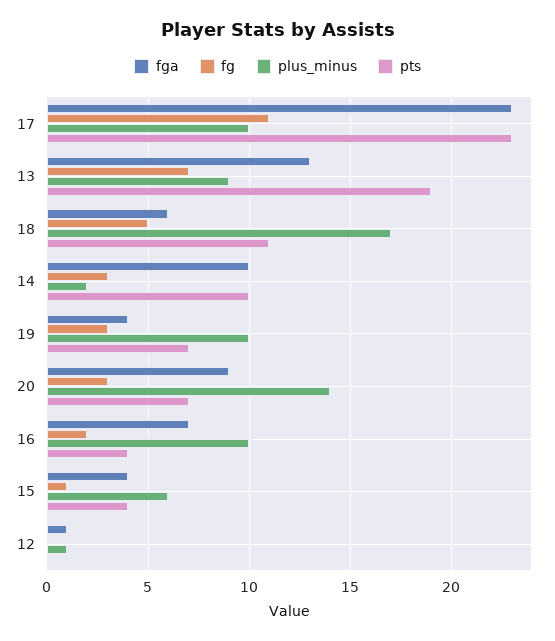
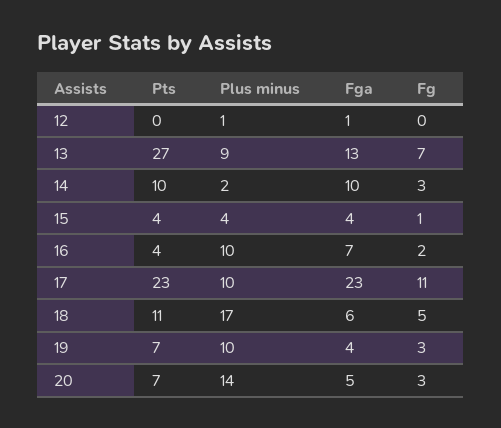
  {
    "fga": {
      "17": 23,
      "13": 13,
      "18": 6,
      "14": 10,
      "19": 4,
-     "20": 9,
+     "20": 5,
      "16": 7,
      "15": 4,
      "12": 1
    },
    "fg": {
      "17": 11,
      "13": 7,
      "18": 5,
      "14": 3,
      "19": 3,
      "20": 3,
      "16": 2,
      "15": 1,
      "12": 0
    },
    "plus_minus": {
      "17": 10,
      "13": 9,
      "18": 17,
      "14": 2,
      "19": 10,
      "20": 14,
      "16": 10,
-     "15": 6,
+     "15": 4,
      "12": 1
    },
    "pts": {
      "17": 23,
-     "13": 19,
+     "13": 27,
      "18": 11,
      "14": 10,
      "19": 7,
      "20": 7,
      "16": 4,
      "15": 4,
      "12": 0
    }
  }

